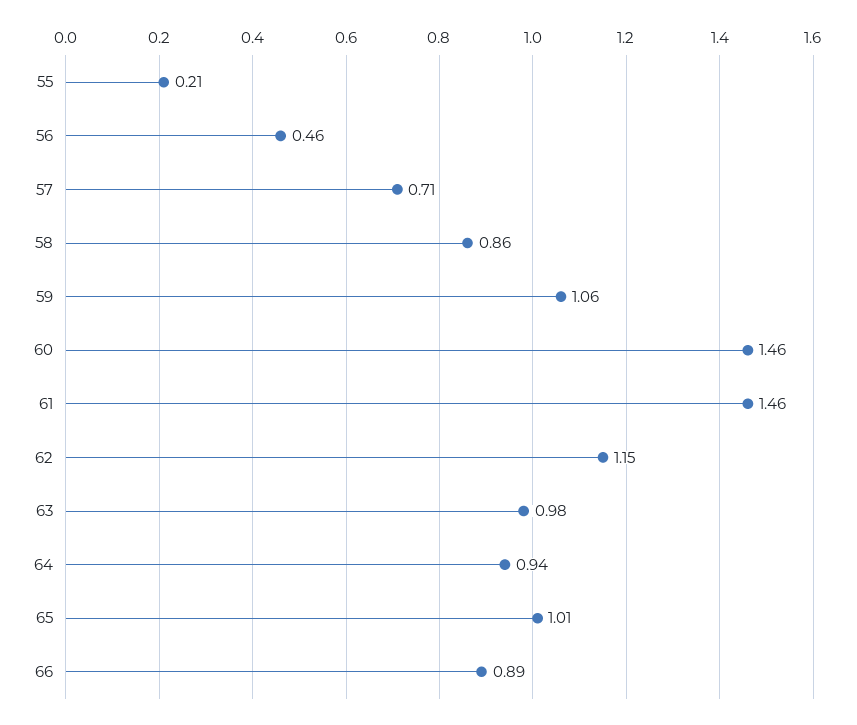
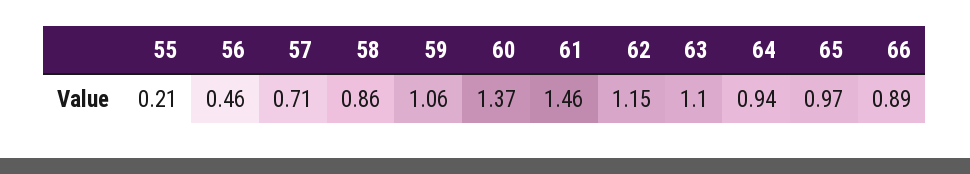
  {
    "55": 0.21,
    "56": 0.46,
    "57": 0.71,
    "58": 0.86,
    "59": 1.06,
-   "60": 1.46,
+   "60": 1.37,
    "61": 1.46,
    "62": 1.15,
-   "63": 0.98,
+   "63": 1.1,
    "64": 0.94,
-   "65": 1.01,
+   "65": 0.97,
    "66": 0.89
  }

